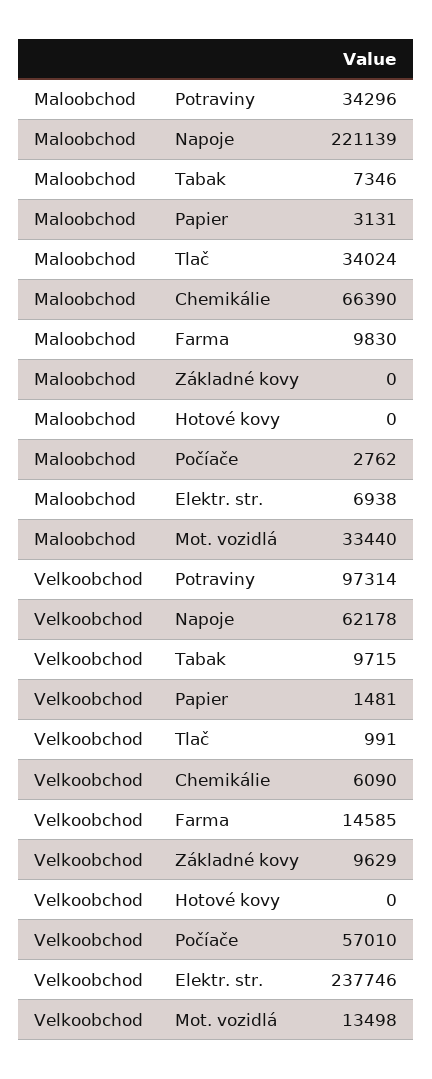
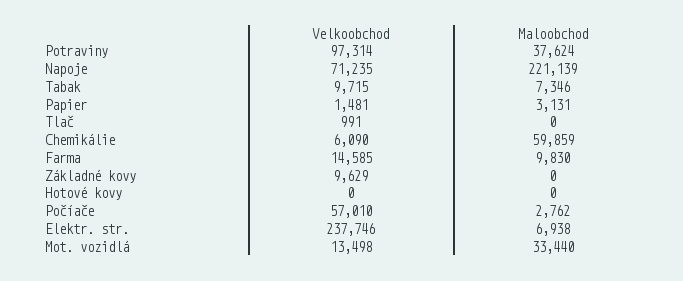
  {
    "Maloobchod": {
-     "Potraviny": 34296,
+     "Potraviny": 37624,
      "Napoje": 221139,
      "Tabak": 7346,
      "Papier": 3131,
-     "Tlač": 34024,
+     "Tlač": 0,
-     "Chemikálie": 66390,
+     "Chemikálie": 59859,
      "Farma": 9830,
      "Základné kovy": 0,
      "Hotové kovy": 0,
      "Počíače": 2762,
      "Elektr. str.": 6938,
      "Mot. vozidlá": 33440
    },
    "Velkoobchod": {
      "Potraviny": 97314,
-     "Napoje": 62178,
+     "Napoje": 71235,
      "Tabak": 9715,
      "Papier": 1481,
      "Tlač": 991,
      "Chemikálie": 6090,
      "Farma": 14585,
      "Základné kovy": 9629,
      "Hotové kovy": 0,
      "Počíače": 57010,
      "Elektr. str.": 237746,
      "Mot. vozidlá": 13498
    }
  }

